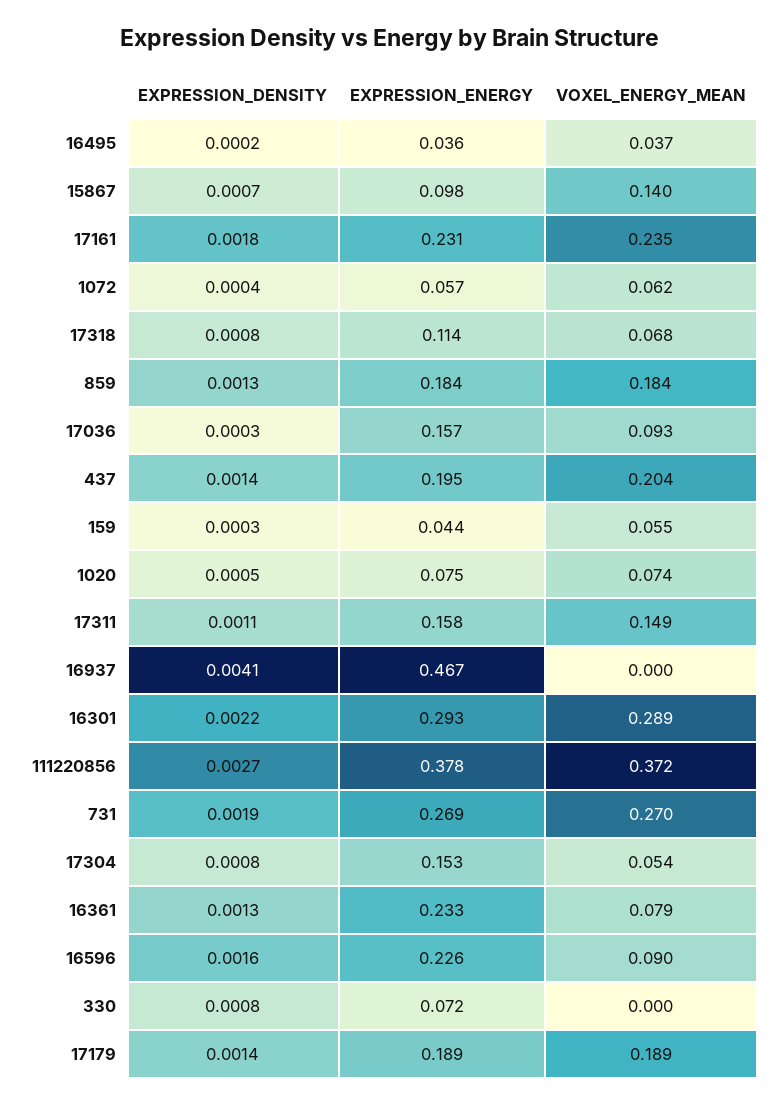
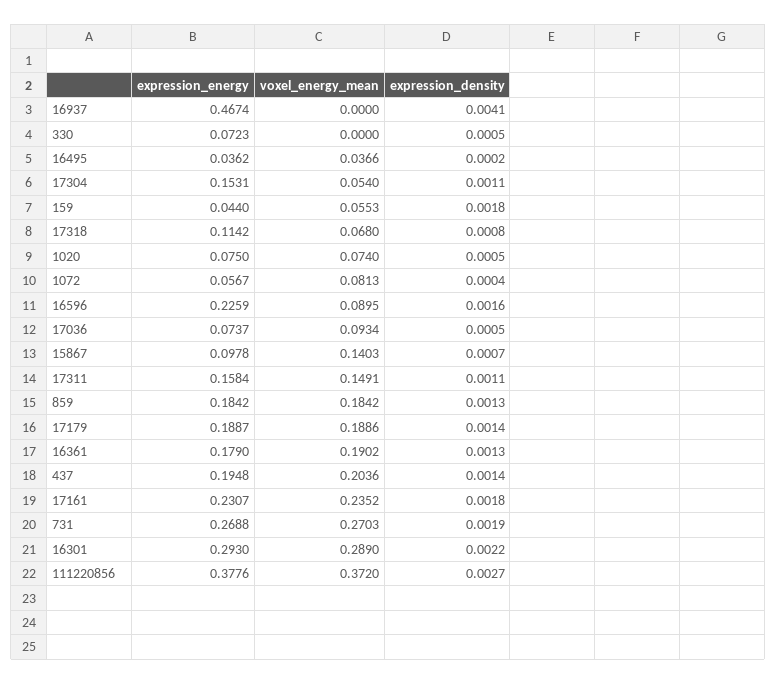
  {
    "EXPRESSION_DENSITY": {
      "16495": 0.0002,
      "15867": 0.0007,
      "17161": 0.0018,
      "1072": 0.0004,
      "17318": 0.0008,
      "859": 0.0013,
-     "17036": 0.0003,
+     "17036": 0.0005,
      "437": 0.0014,
-     "159": 0.0003,
+     "159": 0.0018,
      "1020": 0.0005,
      "17311": 0.0011,
      "16937": 0.0041,
      "16301": 0.0022,
      "111220856": 0.0027,
      "731": 0.0019,
-     "17304": 0.0008,
+     "17304": 0.0011,
      "16361": 0.0013,
      "16596": 0.0016,
-     "330": 0.0008,
+     "330": 0.0005,
      "17179": 0.0014
    },
    "EXPRESSION_ENERGY": {
      "16495": 0.0362,
      "15867": 0.0978,
      "17161": 0.2307,
      "1072": 0.0567,
      "17318": 0.1142,
      "859": 0.1842,
-     "17036": 0.157,
+     "17036": 0.0737,
      "437": 0.1948,
      "159": 0.044,
      "1020": 0.075,
      "17311": 0.1584,
      "16937": 0.4674,
      "16301": 0.293,
      "111220856": 0.3776,
      "731": 0.2688,
      "17304": 0.1531,
-     "16361": 0.233,
+     "16361": 0.179,
      "16596": 0.2259,
      "330": 0.0723,
      "17179": 0.1887
    },
    "VOXEL_ENERGY_MEAN": {
      "16495": 0.0366,
      "15867": 0.1403,
      "17161": 0.2352,
-     "1072": 0.062,
+     "1072": 0.0813,
      "17318": 0.068,
      "859": 0.1842,
      "17036": 0.0934,
      "437": 0.2036,
      "159": 0.0553,
      "1020": 0.074,
      "17311": 0.1491,
      "16937": 0,
      "16301": 0.289,
      "111220856": 0.372,
      "731": 0.2703,
      "17304": 0.054,
-     "16361": 0.079,
+     "16361": 0.1902,
      "16596": 0.0895,
      "330": 0,
      "17179": 0.1886
    }
  }

